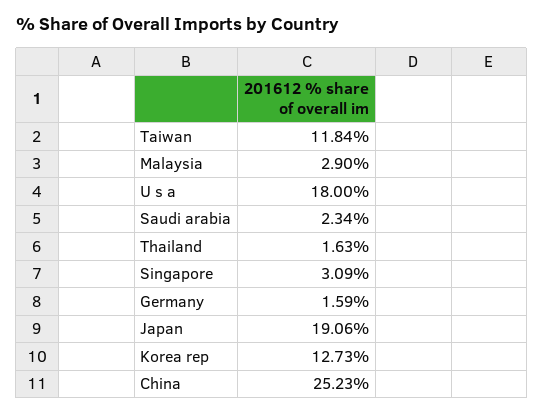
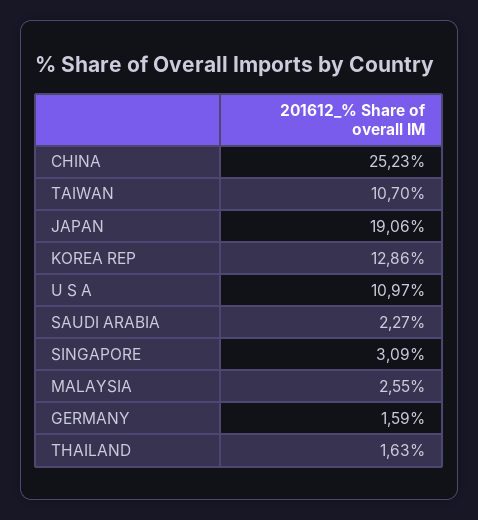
  {
-   "Taiwan": 11.84,
+   "Taiwan": 10.7,
-   "Malaysia": 2.9,
+   "Malaysia": 2.55,
-   "U s a": 18,
+   "U s a": 10.97,
-   "Saudi arabia": 2.34,
+   "Saudi arabia": 2.27,
    "Thailand": 1.63,
    "Singapore": 3.09,
    "Germany": 1.59,
    "Japan": 19.06,
-   "Korea rep": 12.73,
+   "Korea rep": 12.86,
    "China": 25.23
  }

